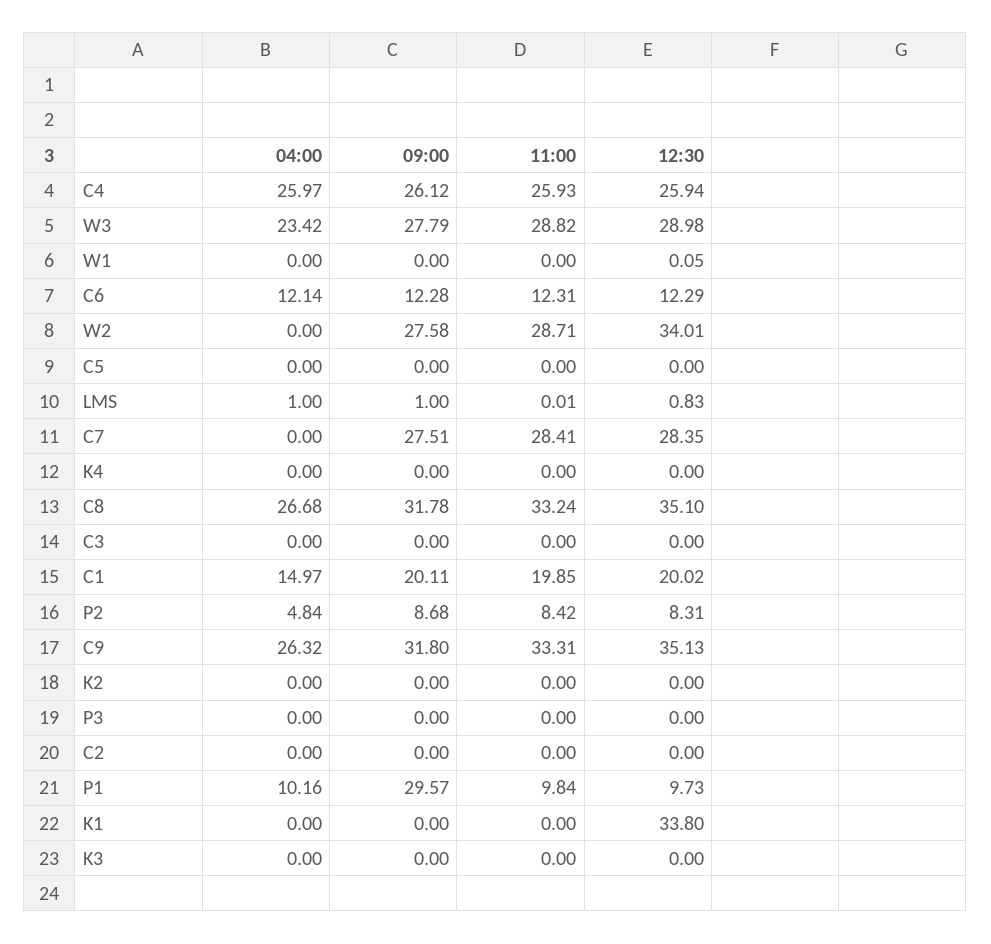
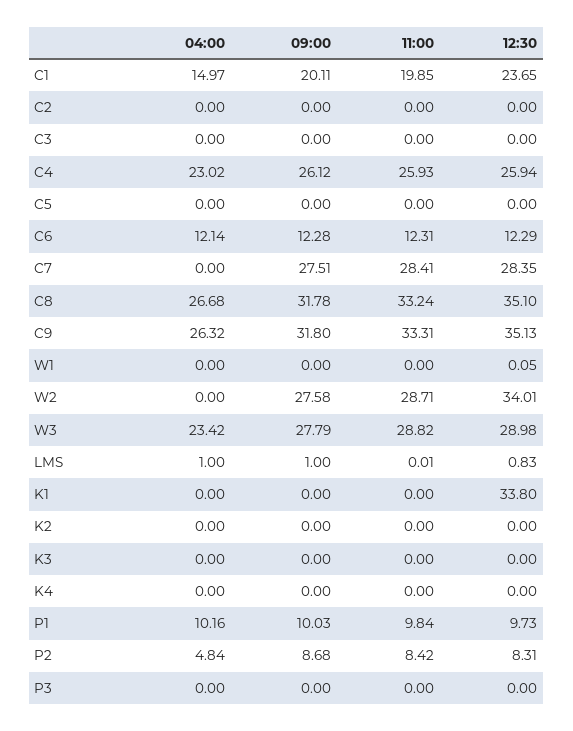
  {
    "04:00": {
-     "C4": 25.97,
+     "C4": 23.02,
      "W3": 23.42,
      "W1": 0,
      "C6": 12.14,
      "W2": 0,
      "C5": 0,
      "LMS": 1,
      "C7": 0,
      "K4": 0,
      "C8": 26.68,
      "C3": 0,
      "C1": 14.97,
      "P2": 4.84,
      "C9": 26.32,
      "K2": 0,
      "P3": 0,
      "C2": 0,
      "P1": 10.16,
      "K1": 0,
      "K3": 0
    },
    "09:00": {
      "C4": 26.12,
      "W3": 27.79,
      "W1": 0,
      "C6": 12.28,
      "W2": 27.58,
      "C5": 0,
      "LMS": 1,
      "C7": 27.51,
      "K4": 0,
      "C8": 31.78,
      "C3": 0,
      "C1": 20.11,
      "P2": 8.68,
      "C9": 31.8,
      "K2": 0,
      "P3": 0,
      "C2": 0,
-     "P1": 29.57,
+     "P1": 10.03,
      "K1": 0,
      "K3": 0
    },
    "11:00": {
      "C4": 25.93,
      "W3": 28.82,
      "W1": 0,
      "C6": 12.31,
      "W2": 28.71,
      "C5": 0,
      "LMS": 0.01,
      "C7": 28.41,
      "K4": 0,
      "C8": 33.24,
      "C3": 0,
      "C1": 19.85,
      "P2": 8.42,
      "C9": 33.31,
      "K2": 0,
      "P3": 0,
      "C2": 0,
      "P1": 9.84,
      "K1": 0,
      "K3": 0
    },
    "12:30": {
      "C4": 25.94,
      "W3": 28.98,
      "W1": 0.05,
      "C6": 12.29,
      "W2": 34.01,
      "C5": 0,
      "LMS": 0.83,
      "C7": 28.35,
      "K4": 0,
      "C8": 35.1,
      "C3": 0,
-     "C1": 20.02,
+     "C1": 23.65,
      "P2": 8.31,
      "C9": 35.13,
      "K2": 0,
      "P3": 0,
      "C2": 0,
      "P1": 9.73,
      "K1": 33.8,
      "K3": 0
    }
  }

